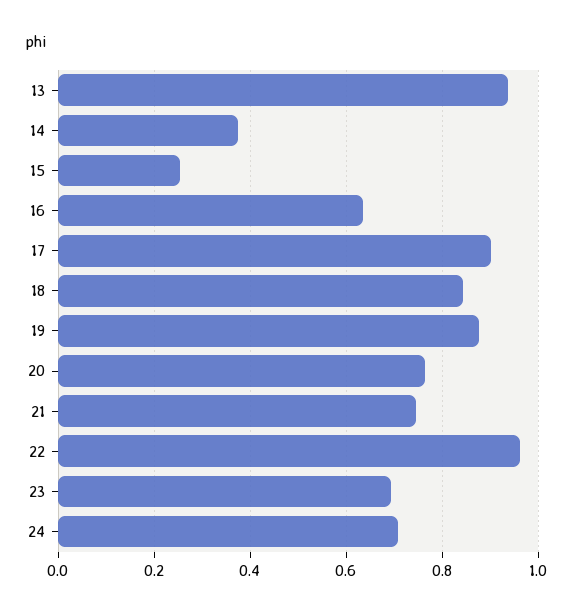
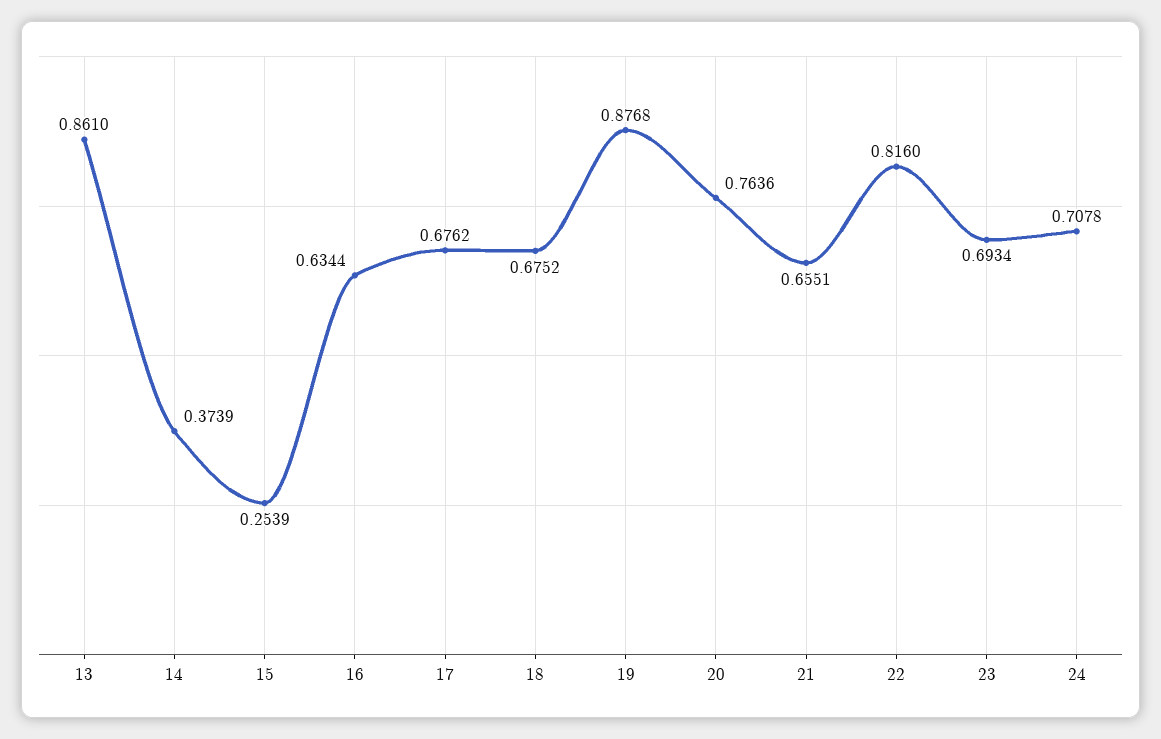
  {
-   "13": 0.94,
+   "13": 0.861,
    "14": 0.3739,
    "15": 0.2539,
    "16": 0.6344,
-   "17": 0.9,
+   "17": 0.6762,
-   "18": 0.84,
+   "18": 0.6752,
    "19": 0.8768,
    "20": 0.7636,
-   "21": 0.74,
+   "21": 0.6551,
-   "22": 0.96,
+   "22": 0.816,
    "23": 0.6934,
    "24": 0.7078
  }

